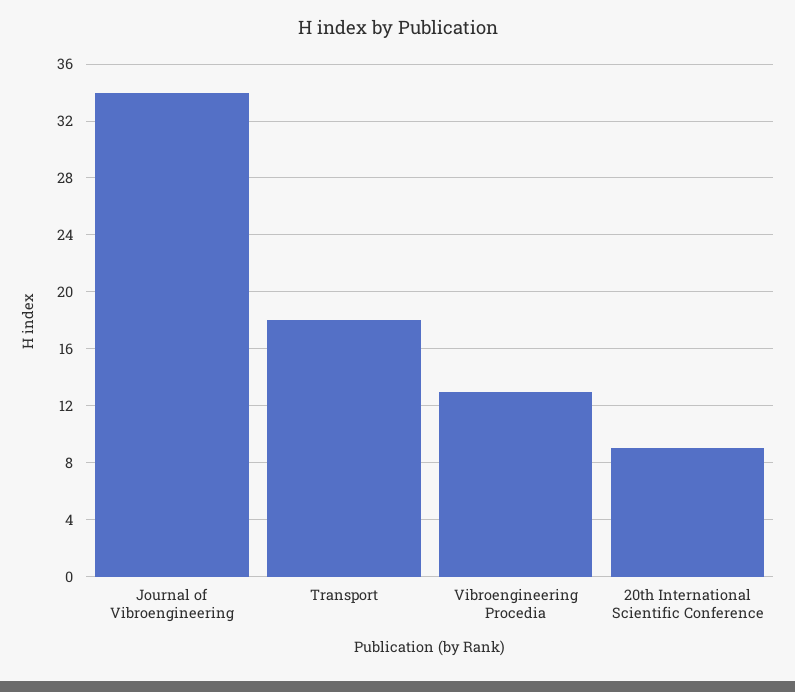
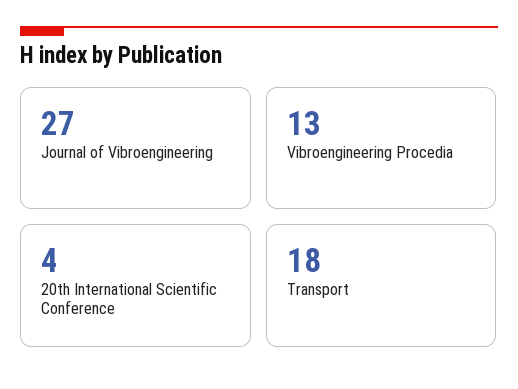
  {
-   "Journal of Vibroengineering": 34,
+   "Journal of Vibroengineering": 27,
    "Transport": 18,
    "Vibroengineering Procedia": 13,
-   "20th International Scientific Conference": 9
+   "20th International Scientific Conference": 4
  }

